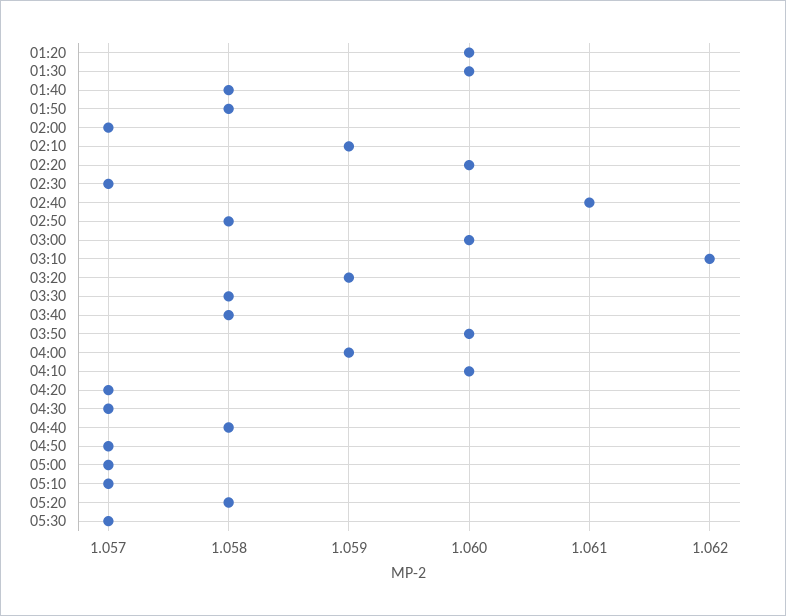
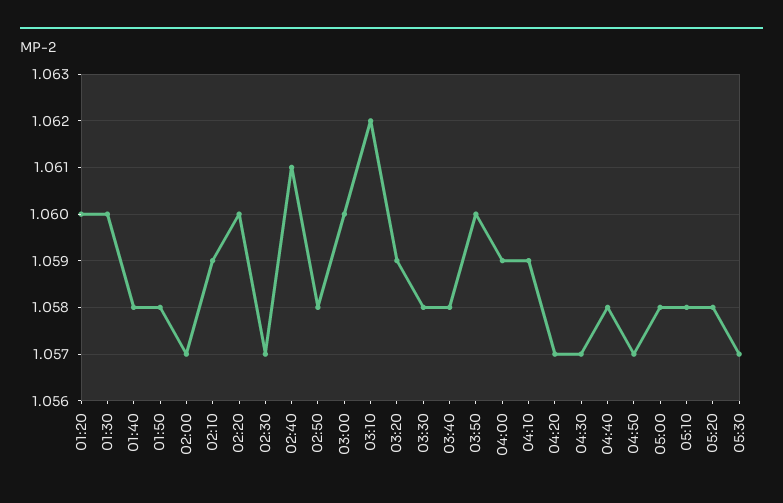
  {
    "01:20": 1.06,
    "01:30": 1.06,
    "01:40": 1.058,
    "01:50": 1.058,
    "02:00": 1.057,
    "02:10": 1.059,
    "02:20": 1.06,
    "02:30": 1.057,
    "02:40": 1.061,
    "02:50": 1.058,
    "03:00": 1.06,
    "03:10": 1.062,
    "03:20": 1.059,
    "03:30": 1.058,
    "03:40": 1.058,
    "03:50": 1.06,
    "04:00": 1.059,
-   "04:10": 1.06,
+   "04:10": 1.059,
    "04:20": 1.057,
    "04:30": 1.057,
    "04:40": 1.058,
    "04:50": 1.057,
-   "05:00": 1.057,
+   "05:00": 1.058,
-   "05:10": 1.057,
+   "05:10": 1.058,
    "05:20": 1.058,
    "05:30": 1.057
  }

